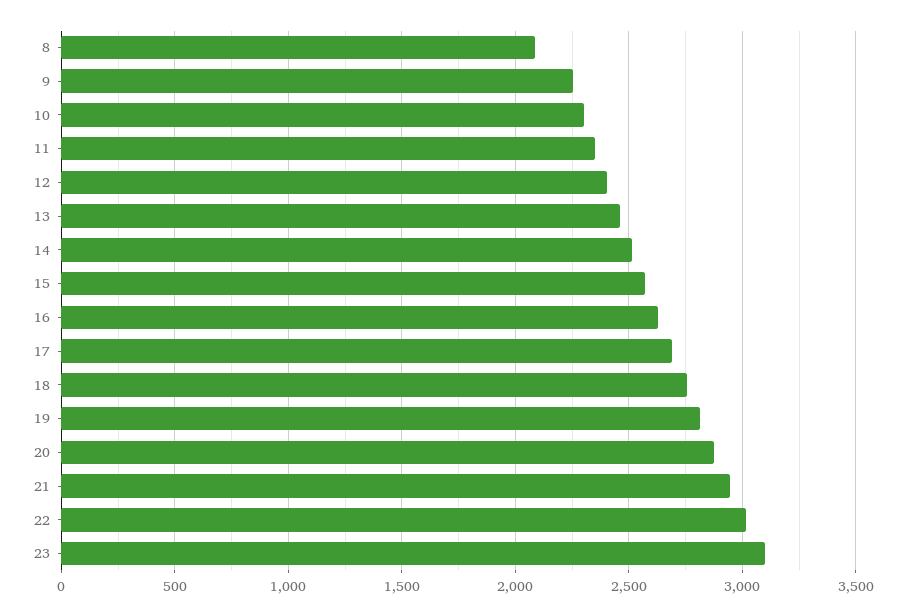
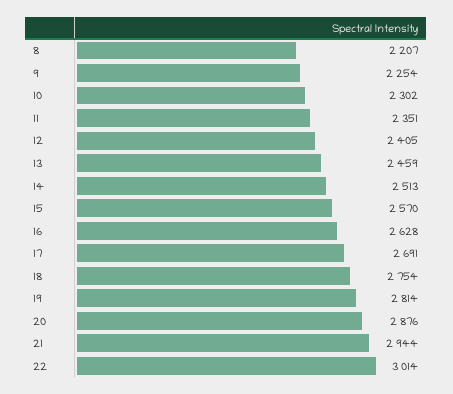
  {
-   "8": 2100,
+   "8": 2207,
    "9": 2254,
    "10": 2302,
    "11": 2351,
    "12": 2405,
    "13": 2459,
    "14": 2513,
    "15": 2570,
    "16": 2628,
    "17": 2691,
    "18": 2754,
    "19": 2814,
    "20": 2876,
    "21": 2944,
-   "22": 3014,
+   "22": 3014
-   "23": 3100
  }

